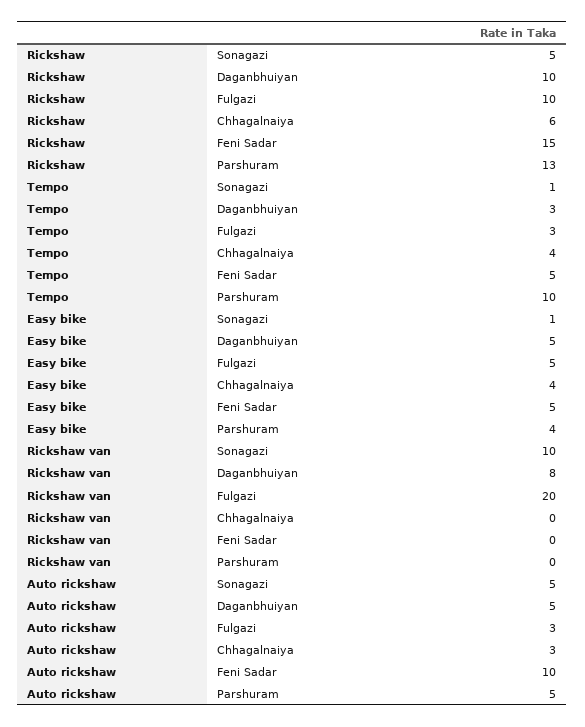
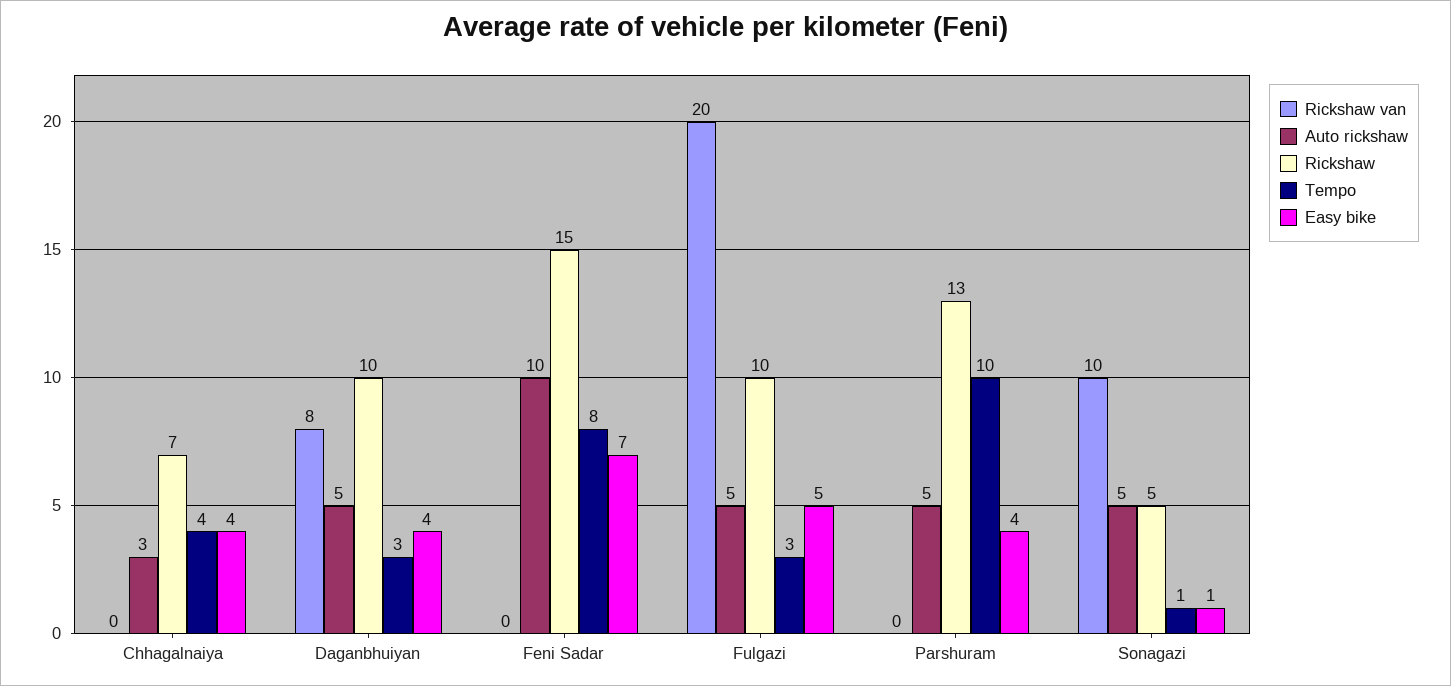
  {
    "Rickshaw": {
      "Sonagazi": 5,
      "Daganbhuiyan": 10,
      "Fulgazi": 10,
-     "Chhagalnaiya": 6,
+     "Chhagalnaiya": 7,
      "Feni Sadar": 15,
      "Parshuram": 13
    },
    "Tempo": {
      "Sonagazi": 1,
      "Daganbhuiyan": 3,
      "Fulgazi": 3,
      "Chhagalnaiya": 4,
-     "Feni Sadar": 5,
+     "Feni Sadar": 8,
      "Parshuram": 10
    },
    "Easy bike": {
      "Sonagazi": 1,
-     "Daganbhuiyan": 5,
+     "Daganbhuiyan": 4,
      "Fulgazi": 5,
      "Chhagalnaiya": 4,
-     "Feni Sadar": 5,
+     "Feni Sadar": 7,
      "Parshuram": 4
    },
    "Rickshaw van": {
      "Sonagazi": 10,
      "Daganbhuiyan": 8,
      "Fulgazi": 20,
      "Chhagalnaiya": 0,
      "Feni Sadar": 0,
      "Parshuram": 0
    },
    "Auto rickshaw": {
      "Sonagazi": 5,
      "Daganbhuiyan": 5,
-     "Fulgazi": 3,
+     "Fulgazi": 5,
      "Chhagalnaiya": 3,
      "Feni Sadar": 10,
      "Parshuram": 5
    }
  }

